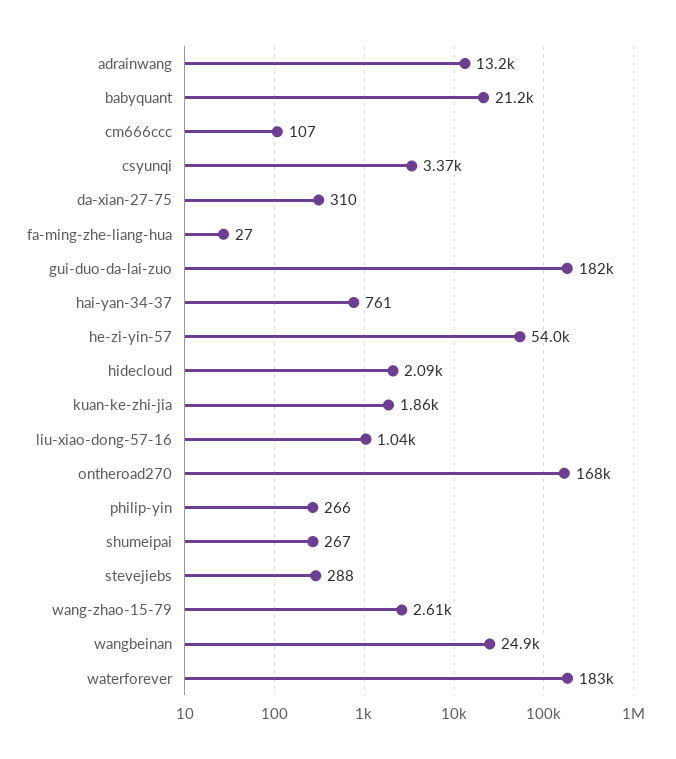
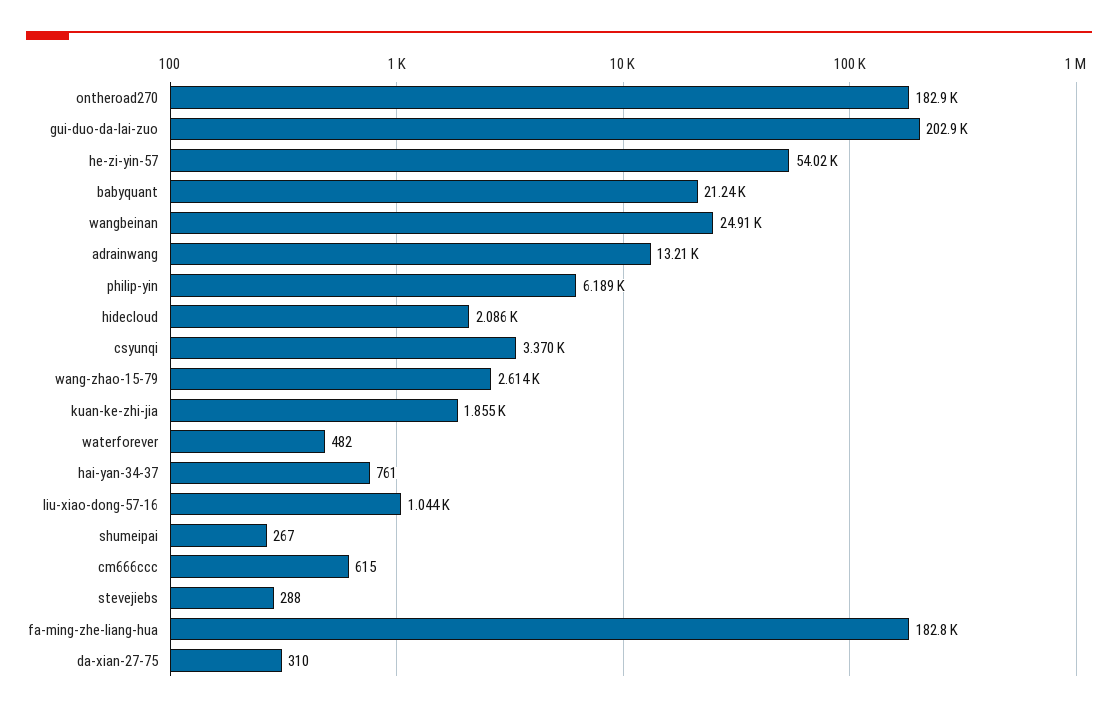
  {
    "adrainwang": 13210,
    "babyquant": 21240,
-   "cm666ccc": 107,
+   "cm666ccc": 615,
    "csyunqi": 3370,
    "da-xian-27-75": 310,
-   "fa-ming-zhe-liang-hua": 27,
+   "fa-ming-zhe-liang-hua": 182800,
-   "gui-duo-da-lai-zuo": 182000,
+   "gui-duo-da-lai-zuo": 202900,
    "hai-yan-34-37": 761,
    "he-zi-yin-57": 54020,
    "hidecloud": 2086,
    "kuan-ke-zhi-jia": 1855,
    "liu-xiao-dong-57-16": 1044,
-   "ontheroad270": 168000,
+   "ontheroad270": 182900,
-   "philip-yin": 266,
+   "philip-yin": 6189,
    "shumeipai": 267,
    "stevejiebs": 288,
    "wang-zhao-15-79": 2614,
    "wangbeinan": 24910,
-   "waterforever": 183000
+   "waterforever": 482
  }

